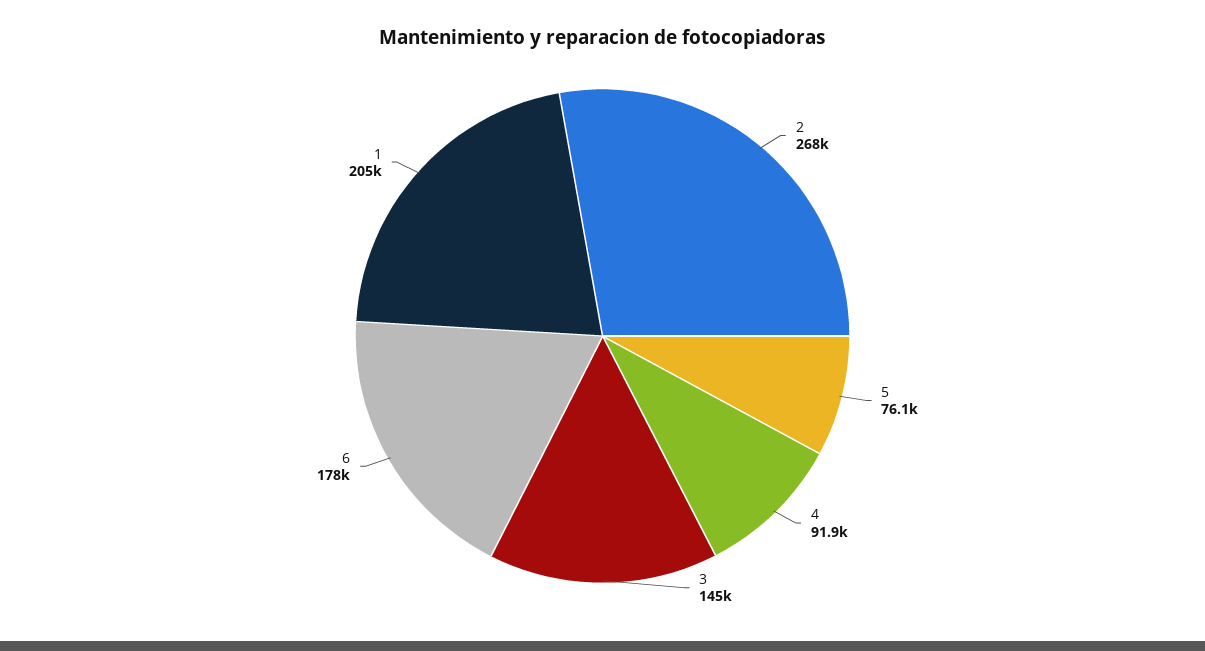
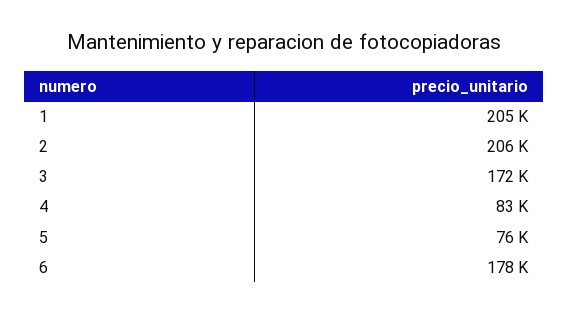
  {
-   "2": 268000,
+   "2": 206000,
    "5": 76100,
-   "4": 91900,
+   "4": 83000,
-   "3": 145000,
+   "3": 172000,
    "6": 178000,
    "1": 205000
  }

